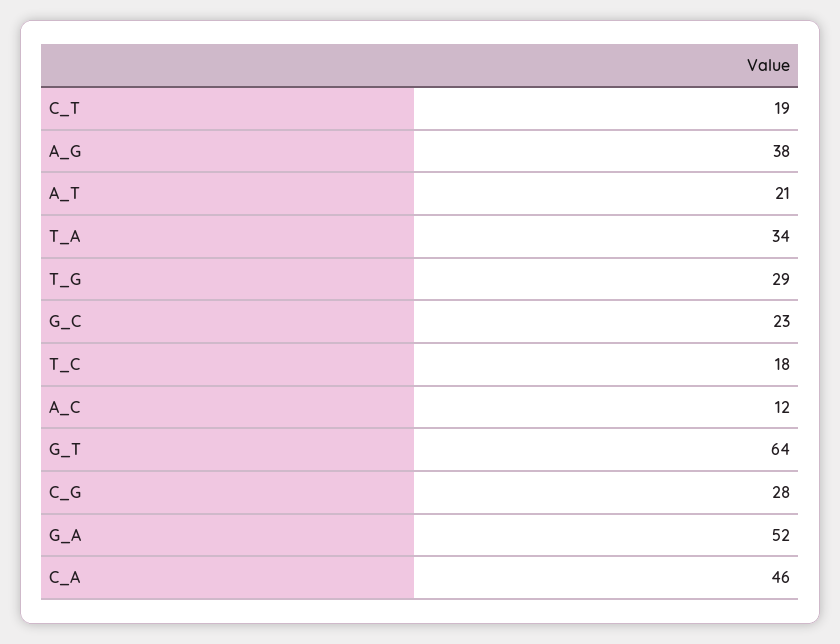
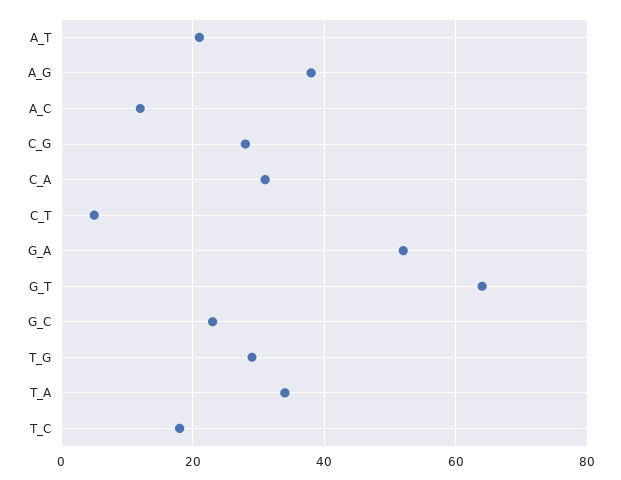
  {
-   "C_T": 19,
+   "C_T": 5,
    "A_G": 38,
    "A_T": 21,
    "T_A": 34,
    "T_G": 29,
    "G_C": 23,
    "T_C": 18,
    "A_C": 12,
    "G_T": 64,
    "C_G": 28,
    "G_A": 52,
-   "C_A": 46
+   "C_A": 30
  }

